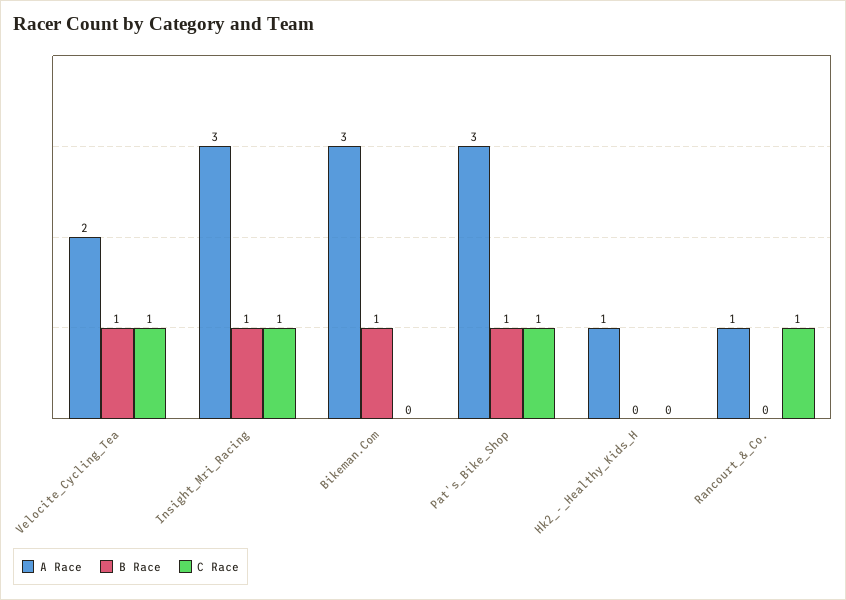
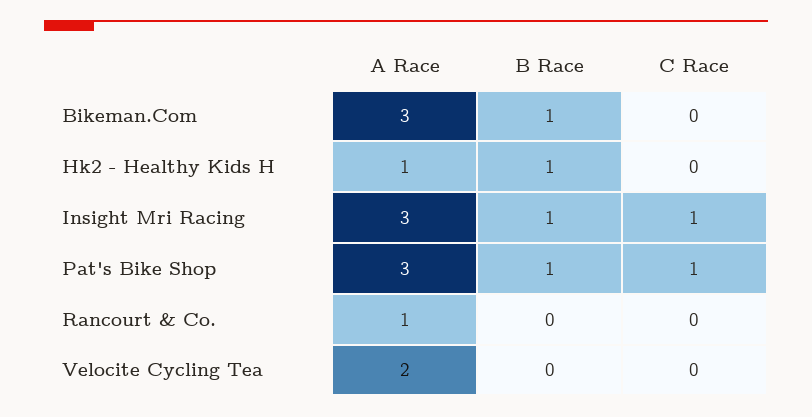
  {
    "A Race": {
      "Velocite_Cycling_Tea": 2,
      "Insight_Mri_Racing": 3,
      "Bikeman.Com": 3,
      "Pat's_Bike_Shop": 3,
      "Hk2_-_Healthy_Kids_H": 1,
      "Rancourt_&_Co.": 1
    },
    "B Race": {
-     "Velocite_Cycling_Tea": 1,
+     "Velocite_Cycling_Tea": 0,
      "Insight_Mri_Racing": 1,
      "Bikeman.Com": 1,
      "Pat's_Bike_Shop": 1,
-     "Hk2_-_Healthy_Kids_H": 0,
+     "Hk2_-_Healthy_Kids_H": 1,
      "Rancourt_&_Co.": 0
    },
    "C Race": {
-     "Velocite_Cycling_Tea": 1,
+     "Velocite_Cycling_Tea": 0,
      "Insight_Mri_Racing": 1,
      "Bikeman.Com": 0,
      "Pat's_Bike_Shop": 1,
      "Hk2_-_Healthy_Kids_H": 0,
-     "Rancourt_&_Co.": 1
+     "Rancourt_&_Co.": 0
    }
  }

